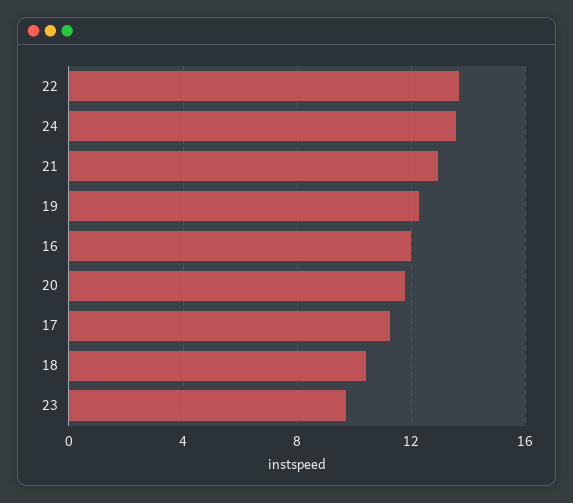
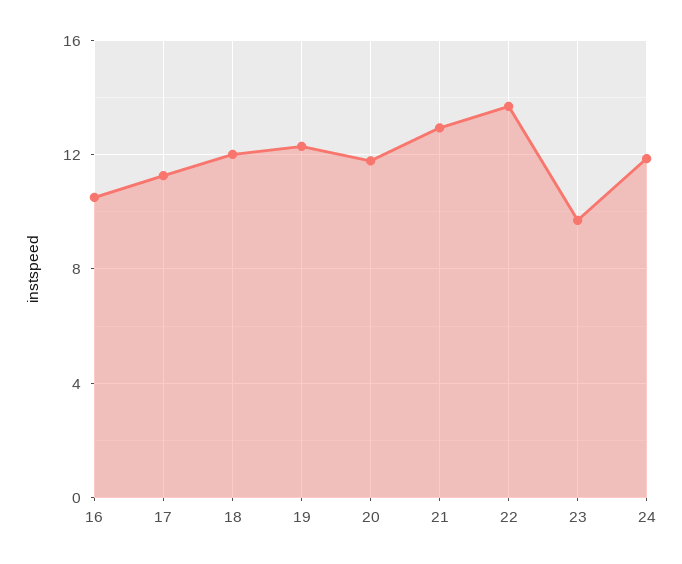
  {
    "22": 13.5,
-   "24": 13.5,
+   "24": 12,
    "21": 13,
    "19": 12.5,
-   "16": 12,
+   "16": 10.5,
    "20": 12,
    "17": 11.5,
-   "18": 10.5,
+   "18": 12,
    "23": 9.5
  }

